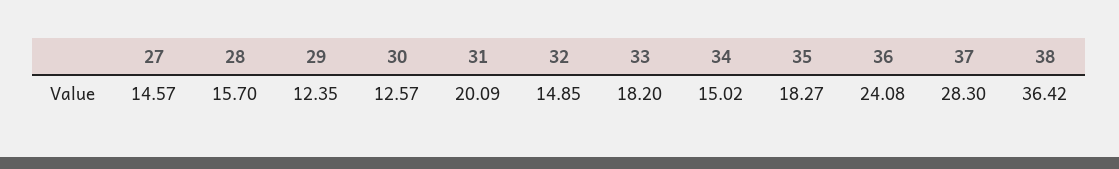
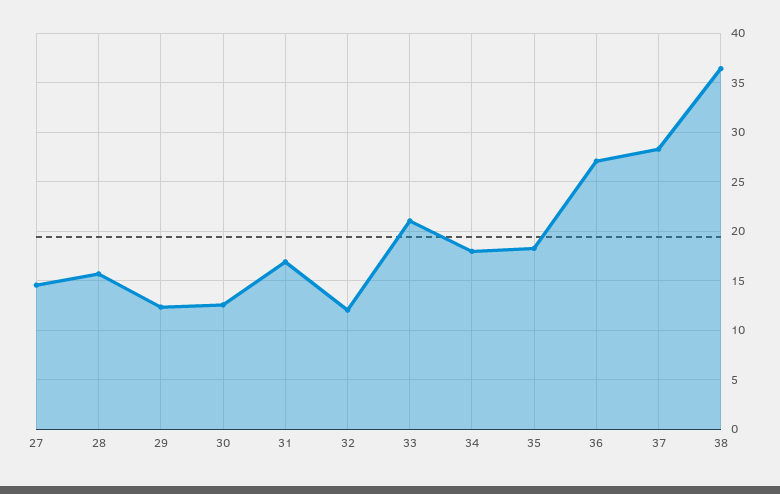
  {
    "27": 14.57,
    "28": 15.7,
    "29": 12.35,
    "30": 12.57,
-   "31": 20.09,
+   "31": 17,
-   "32": 14.85,
+   "32": 12,
-   "33": 18.2,
+   "33": 21,
-   "34": 15.02,
+   "34": 18,
    "35": 18.27,
-   "36": 24.08,
+   "36": 27,
    "37": 28.3,
    "38": 36.42
  }

